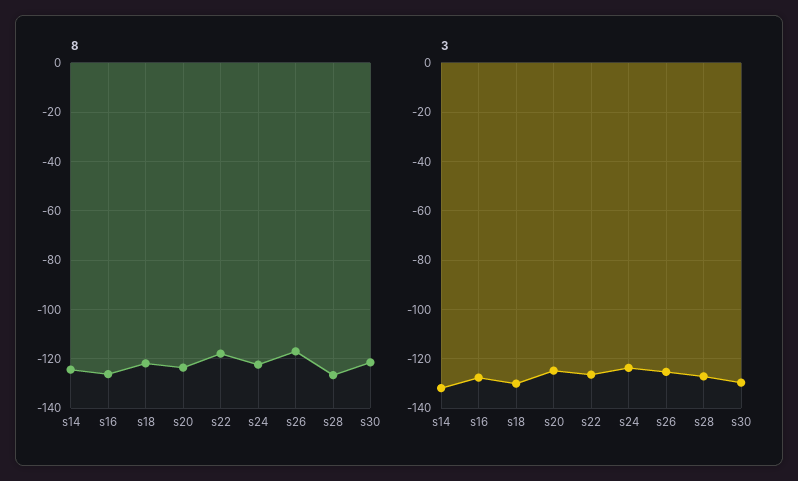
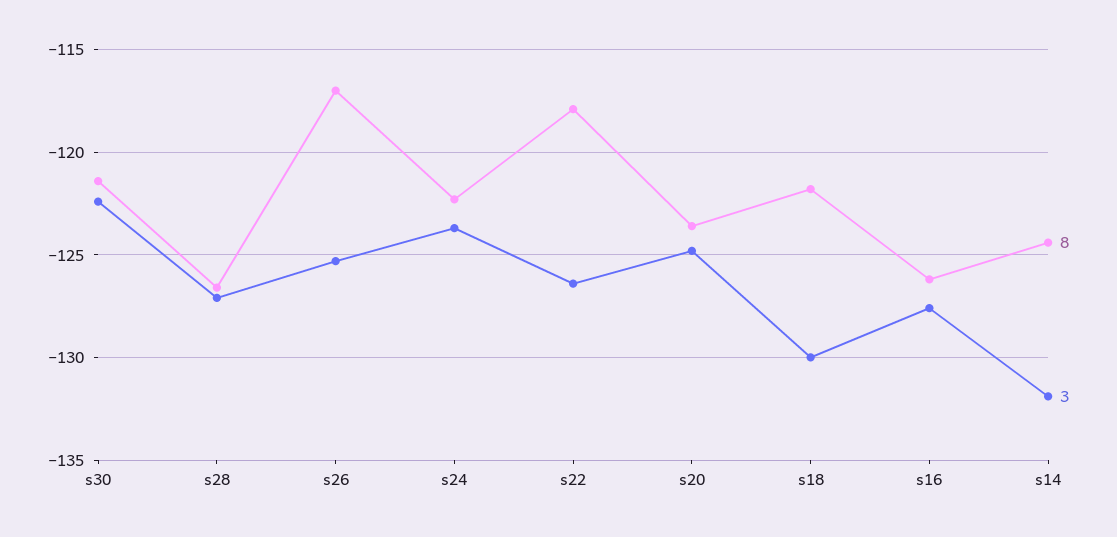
  {
    "8": {
      "s14": -124.5,
      "s16": -126,
      "s18": -122,
      "s20": -123.5,
      "s22": -118,
      "s24": -122.5,
      "s26": -117,
      "s28": -126.5,
      "s30": -121.5
    },
    "3": {
      "s14": -132,
      "s16": -127.5,
      "s18": -130,
      "s20": -125,
      "s22": -126.5,
      "s24": -123.5,
      "s26": -125.5,
      "s28": -127,
-     "s30": -130
+     "s30": -122.5
    }
  }

